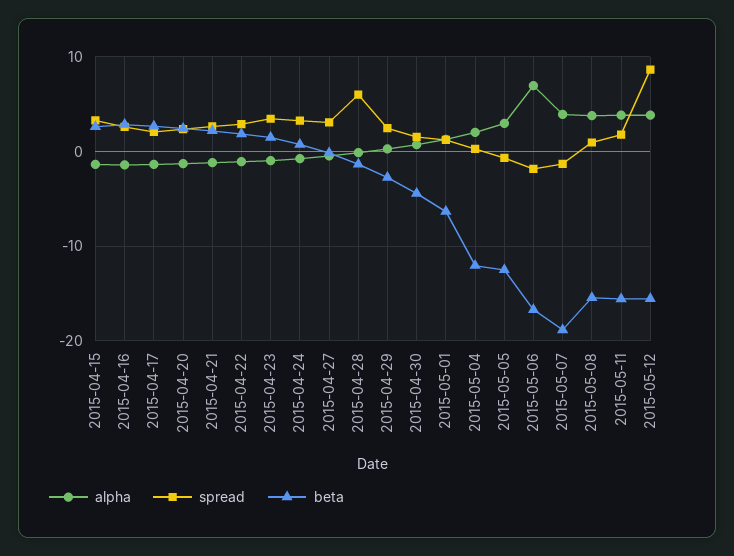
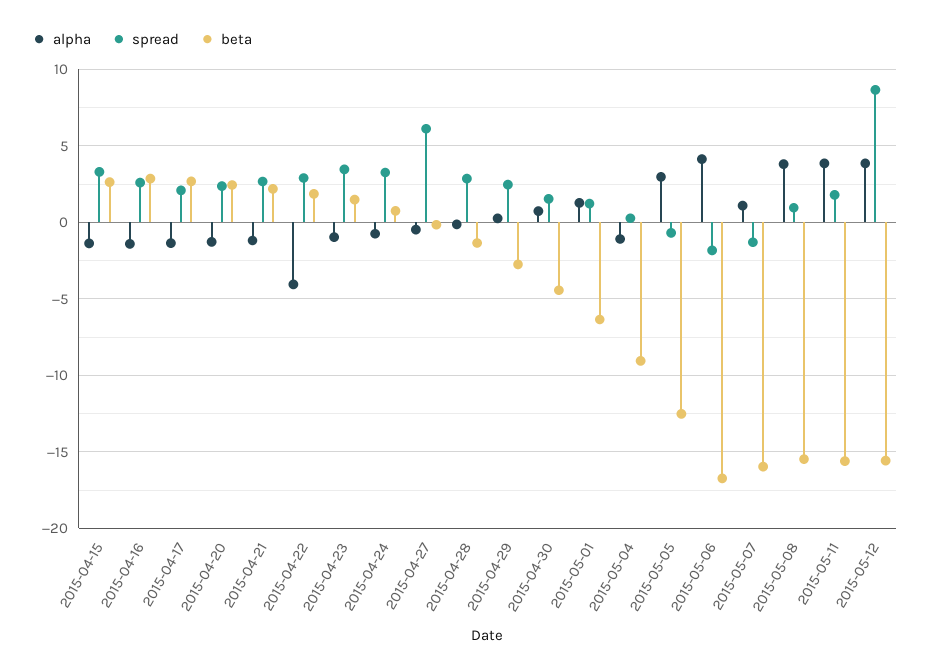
  {
    "alpha": {
      "2015-04-15": -1.5,
      "2015-04-16": -1.5,
      "2015-04-17": -1.5,
      "2015-04-20": -1.5,
      "2015-04-21": -1,
-     "2015-04-22": -1,
+     "2015-04-22": -4,
      "2015-04-23": -1,
      "2015-04-24": -0.5,
      "2015-04-27": -0.5,
      "2015-04-28": 0,
      "2015-04-29": 0.5,
      "2015-04-30": 0.5,
      "2015-05-01": 1.5,
-     "2015-05-04": 2,
+     "2015-05-04": -1,
      "2015-05-05": 3,
-     "2015-05-06": 7,
+     "2015-05-06": 4,
-     "2015-05-07": 4,
+     "2015-05-07": 1,
      "2015-05-08": 4,
      "2015-05-11": 4,
      "2015-05-12": 4
    },
    "spread": {
      "2015-04-15": 3.5,
      "2015-04-16": 2.5,
      "2015-04-17": 2,
      "2015-04-20": 2.5,
      "2015-04-21": 2.5,
      "2015-04-22": 3,
      "2015-04-23": 3.5,
      "2015-04-24": 3.5,
-     "2015-04-27": 3,
+     "2015-04-27": 6,
-     "2015-04-28": 6,
+     "2015-04-28": 3,
      "2015-04-29": 2.5,
      "2015-04-30": 1.5,
      "2015-05-01": 1,
      "2015-05-04": 0.5,
      "2015-05-05": -0.5,
      "2015-05-06": -2,
      "2015-05-07": -1.5,
      "2015-05-08": 1,
      "2015-05-11": 2,
      "2015-05-12": 8.5
    },
    "beta": {
      "2015-04-15": 2.5,
      "2015-04-16": 3,
      "2015-04-17": 2.5,
      "2015-04-20": 2.5,
      "2015-04-21": 2,
      "2015-04-22": 2,
      "2015-04-23": 1.5,
      "2015-04-24": 1,
      "2015-04-27": 0,
      "2015-04-28": -1.5,
      "2015-04-29": -3,
      "2015-04-30": -4.5,
      "2015-05-01": -6.5,
-     "2015-05-04": -12,
+     "2015-05-04": -9,
      "2015-05-05": -12.5,
      "2015-05-06": -16.5,
-     "2015-05-07": -19,
+     "2015-05-07": -16,
      "2015-05-08": -15.5,
      "2015-05-11": -15.5,
      "2015-05-12": -15.5
    }
  }

